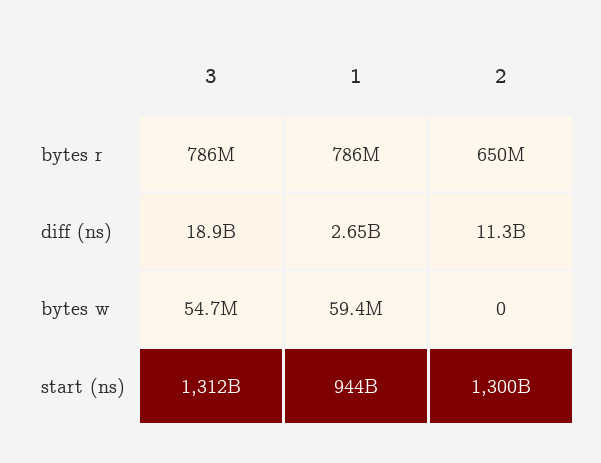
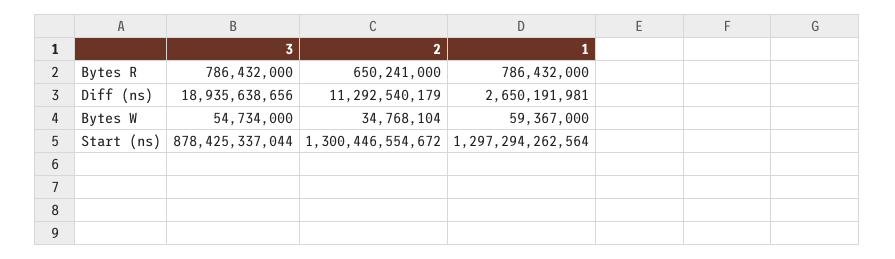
  {
    "3": {
      "bytes r": 786432000,
      "diff (ns)": 18935638656,
      "bytes w": 54734000,
-     "start (ns)": 1312000000000
+     "start (ns)": 878425337044
    },
    "1": {
      "bytes r": 786432000,
      "diff (ns)": 2650191981,
      "bytes w": 59367000,
-     "start (ns)": 944000000000
+     "start (ns)": 1297294262564
    },
    "2": {
      "bytes r": 650241000,
      "diff (ns)": 11292540179,
-     "bytes w": 0,
+     "bytes w": 34768104,
      "start (ns)": 1300446554672
    }
  }

